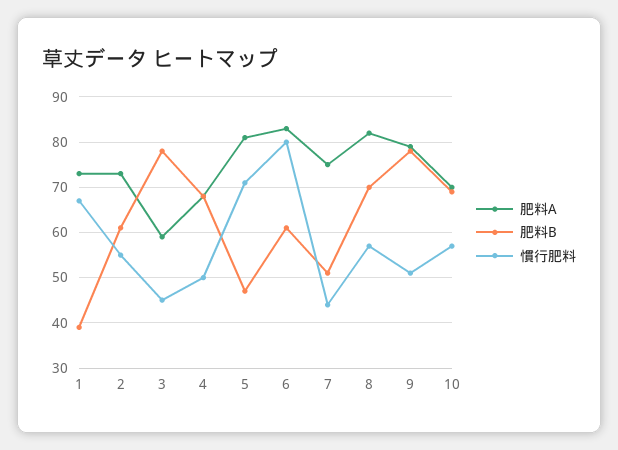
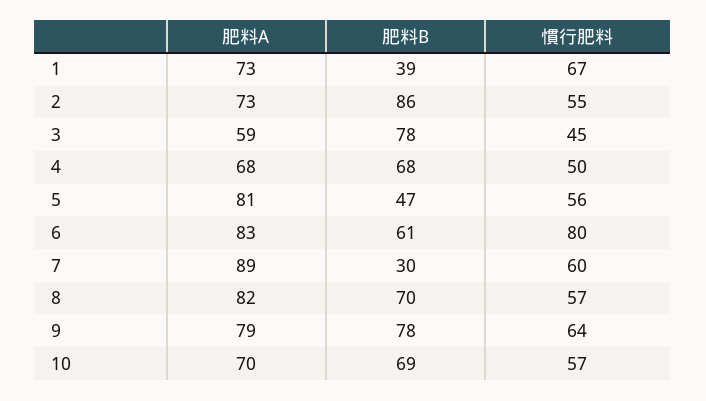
  {
    "肥料A": {
      "1": 73,
      "2": 73,
      "3": 59,
      "4": 68,
      "5": 81,
      "6": 83,
-     "7": 75,
+     "7": 89,
      "8": 82,
      "9": 79,
      "10": 70
    },
    "肥料B": {
      "1": 39,
-     "2": 60,
+     "2": 86,
      "3": 78,
      "4": 68,
      "5": 47,
      "6": 61,
-     "7": 50,
+     "7": 30,
      "8": 70,
      "9": 78,
      "10": 69
    },
    "慣行肥料": {
      "1": 67,
      "2": 55,
      "3": 45,
      "4": 50,
-     "5": 70,
+     "5": 56,
      "6": 80,
-     "7": 45,
+     "7": 60,
      "8": 57,
-     "9": 50,
+     "9": 64,
      "10": 57
    }
  }

